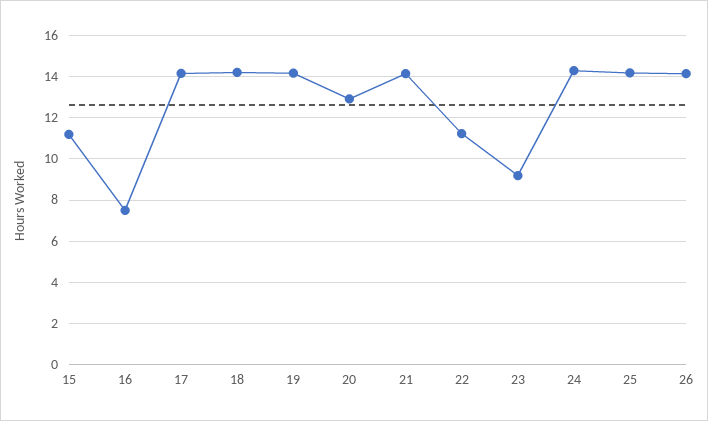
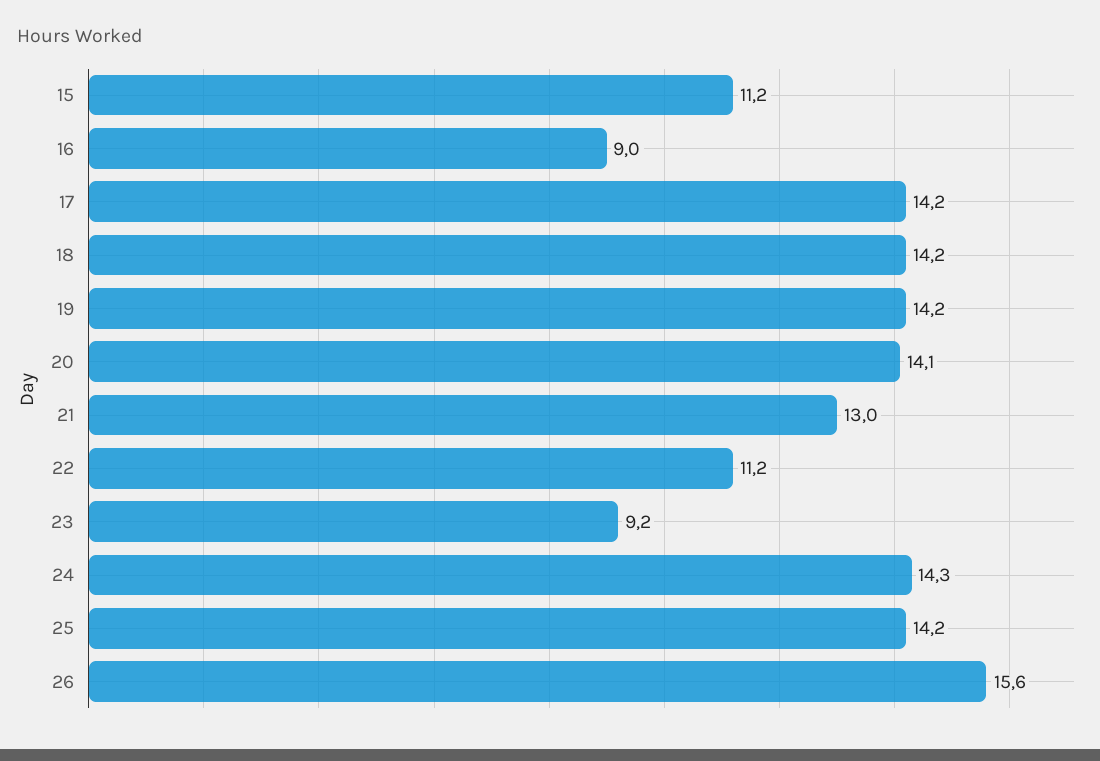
  {
    "15": 11.2,
-   "16": 7.5,
+   "16": 9,
    "17": 14.2,
    "18": 14.2,
    "19": 14.2,
-   "20": 13,
+   "20": 14.1,
-   "21": 14,
+   "21": 13,
    "22": 11.2,
    "23": 9.2,
    "24": 14.3,
    "25": 14.2,
-   "26": 14
+   "26": 15.6
  }

